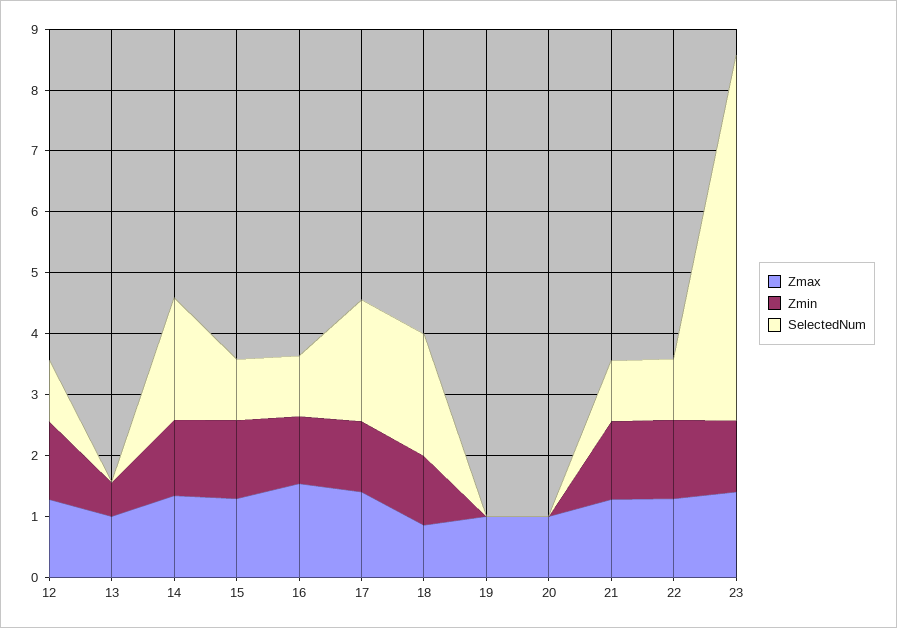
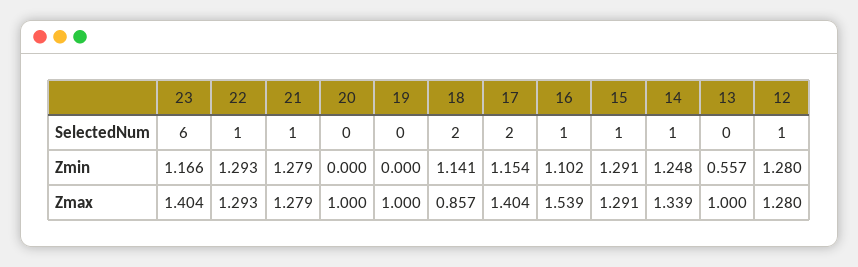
  {
    "Zmax": {
      "12": 1.28,
      "13": 1,
      "14": 1.339,
      "15": 1.291,
      "16": 1.539,
      "17": 1.404,
      "18": 0.857,
      "19": 1,
      "20": 1,
      "21": 1.279,
      "22": 1.293,
      "23": 1.404
    },
    "Zmin": {
      "12": 1.28,
      "13": 0.557,
      "14": 1.248,
      "15": 1.291,
      "16": 1.102,
      "17": 1.154,
      "18": 1.141,
      "19": 0,
      "20": 0,
      "21": 1.279,
      "22": 1.293,
      "23": 1.166
    },
    "SelectedNum": {
      "12": 1,
      "13": 0,
-     "14": 2,
+     "14": 1,
      "15": 1,
      "16": 1,
      "17": 2,
      "18": 2,
      "19": 0,
      "20": 0,
      "21": 1,
      "22": 1,
      "23": 6
    }
  }

